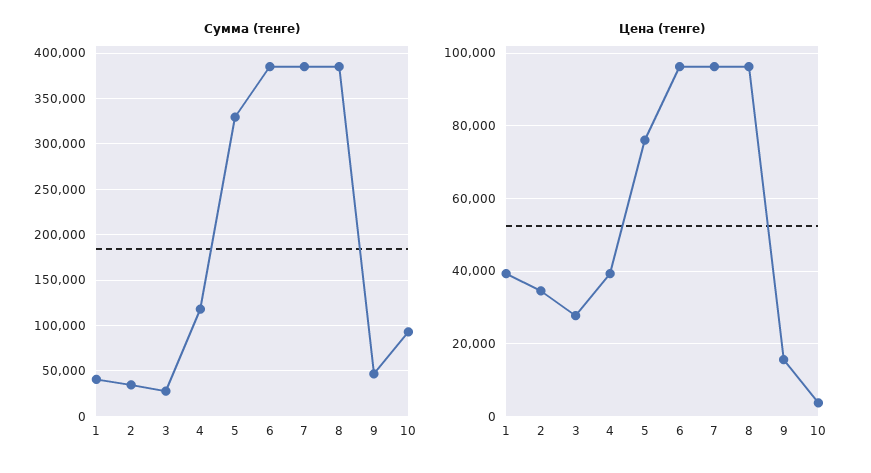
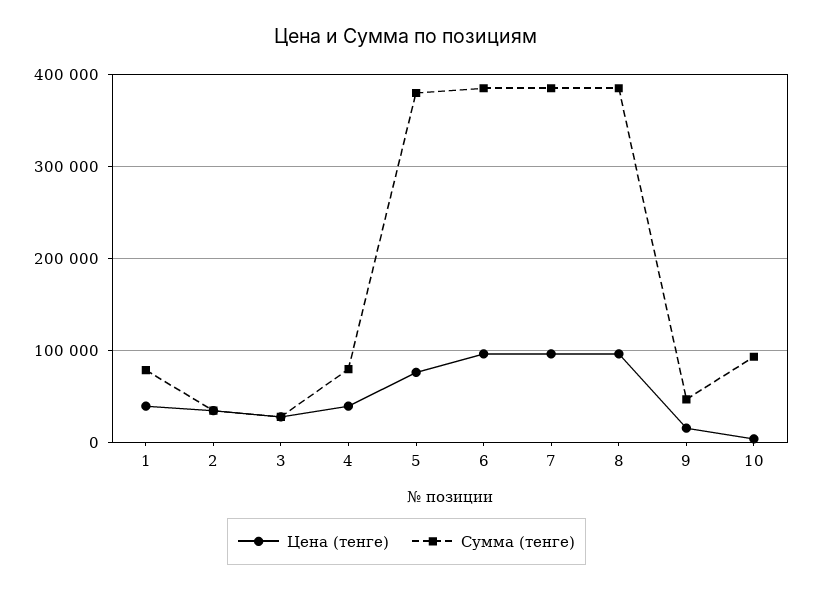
  {
    "Сумма (тенге)": {
-     "1": 40000,
+     "1": 80000,
      "2": 30000,
      "3": 30000,
-     "4": 120000,
+     "4": 80000,
-     "5": 330000,
+     "5": 380000,
      "6": 390000,
      "7": 390000,
      "8": 390000,
      "9": 50000,
      "10": 90000
    },
    "Цена (тенге)": {
      "1": 40000,
      "2": 34000,
      "3": 28000,
      "4": 40000,
      "5": 76000,
      "6": 96000,
      "7": 96000,
      "8": 96000,
      "9": 16000,
      "10": 4000
    }
  }

